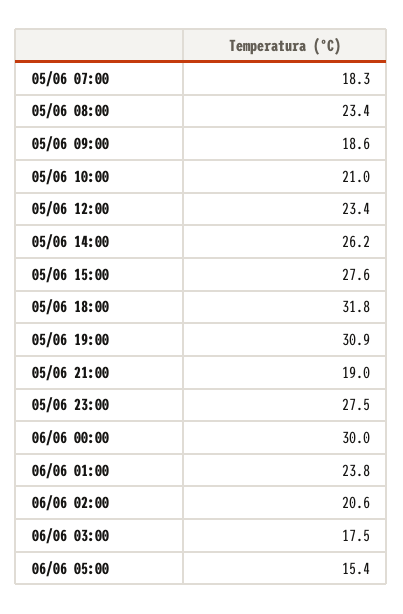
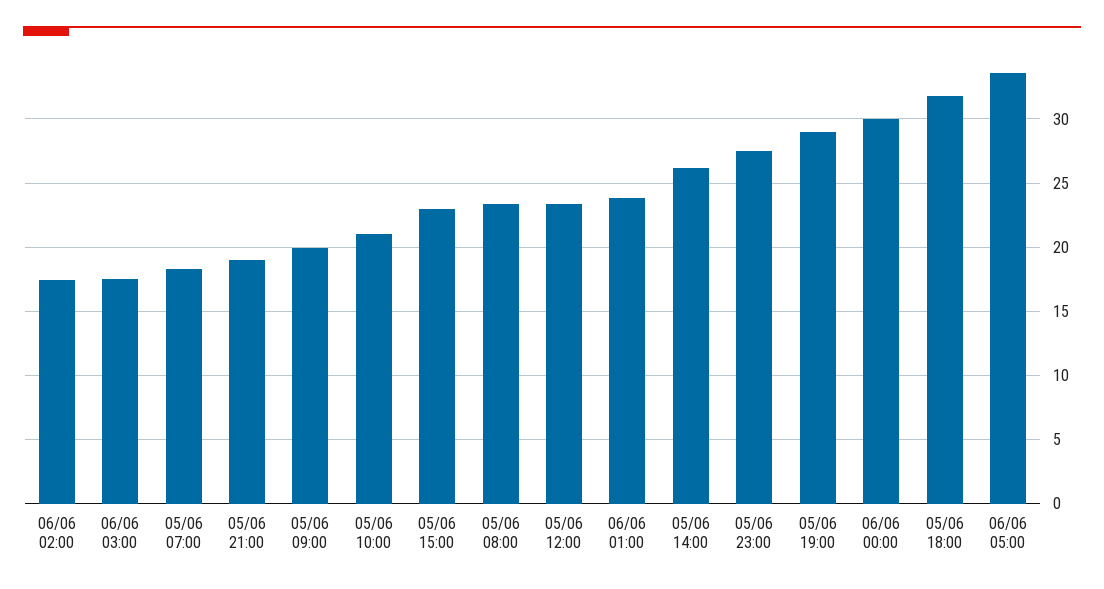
  {
    "05/06 07:00": 18.3,
    "05/06 08:00": 23.4,
-   "05/06 09:00": 18.6,
+   "05/06 09:00": 20,
    "05/06 10:00": 21,
    "05/06 12:00": 23.4,
    "05/06 14:00": 26.2,
-   "05/06 15:00": 27.6,
+   "05/06 15:00": 23,
    "05/06 18:00": 31.8,
-   "05/06 19:00": 30.9,
+   "05/06 19:00": 29,
    "05/06 21:00": 19,
    "05/06 23:00": 27.5,
    "06/06 00:00": 30,
    "06/06 01:00": 23.8,
-   "06/06 02:00": 20.6,
+   "06/06 02:00": 17.5,
    "06/06 03:00": 17.5,
-   "06/06 05:00": 15.4
+   "06/06 05:00": 33.5
  }

